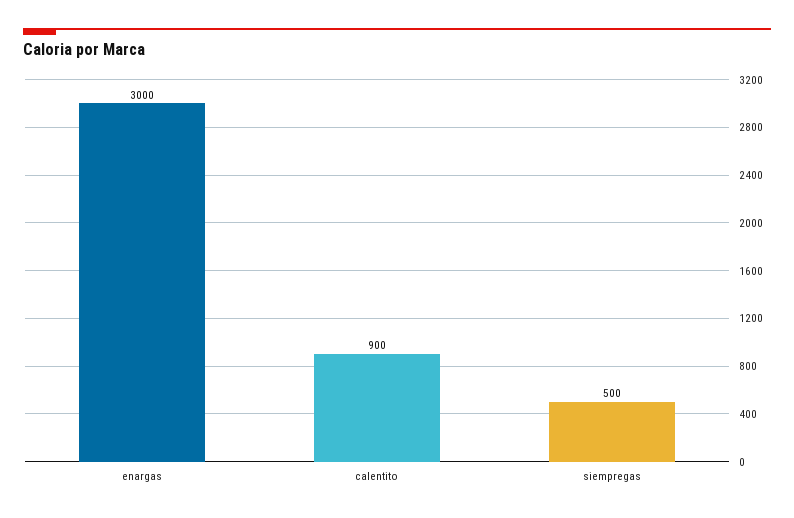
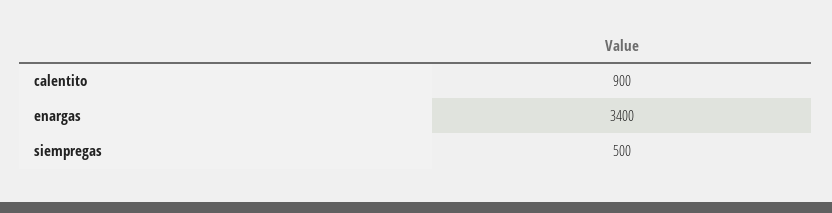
  {
-   "enargas": 3000,
+   "enargas": 3400,
    "calentito": 900,
    "siempregas": 500
  }

